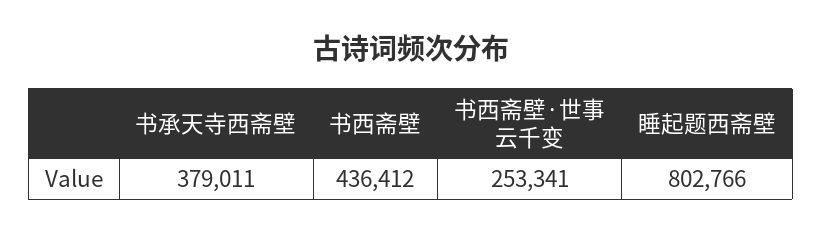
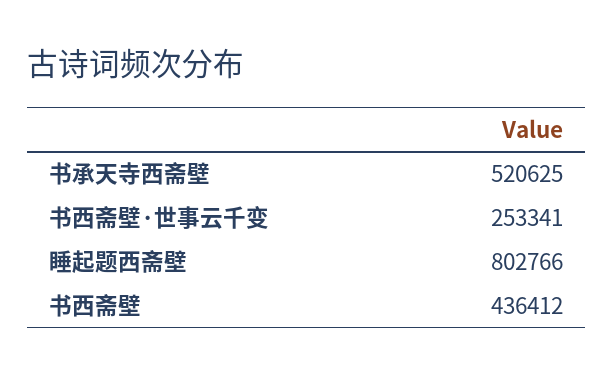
  {
-   "书承天寺西斋壁": 379011,
+   "书承天寺西斋壁": 520625,
    "书西斋壁": 436412,
    "书西斋壁·世事云千变": 253341,
    "睡起题西斋壁": 802766
  }

